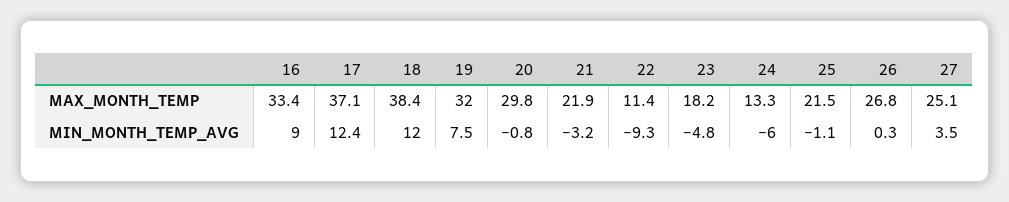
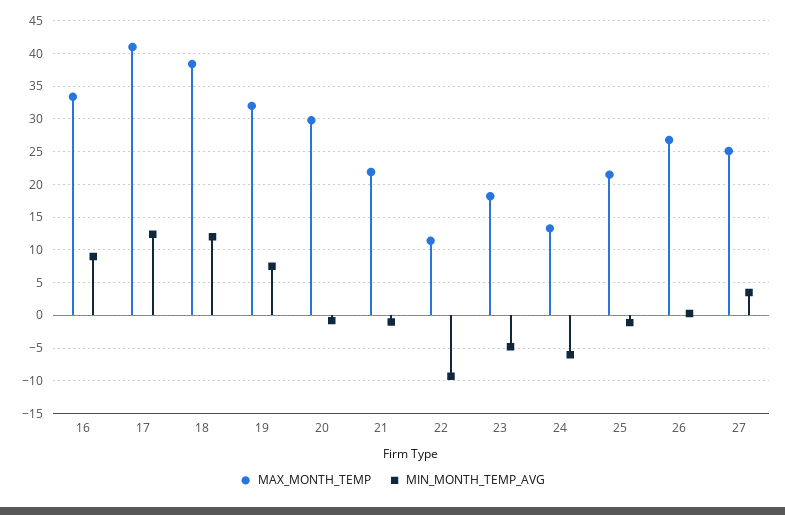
  {
    "MAX_MONTH_TEMP": {
      "16": 33.4,
-     "17": 37.1,
+     "17": 41,
      "18": 38.4,
      "19": 32,
      "20": 29.8,
      "21": 21.9,
      "22": 11.4,
      "23": 18.2,
      "24": 13.3,
      "25": 21.5,
      "26": 26.8,
      "27": 25.1
    },
    "MIN_MONTH_TEMP_AVG": {
      "16": 9,
      "17": 12.4,
      "18": 12,
      "19": 7.5,
      "20": -0.8,
-     "21": -3.2,
+     "21": -1,
      "22": -9.3,
      "23": -4.8,
      "24": -6,
      "25": -1.1,
      "26": 0.3,
      "27": 3.5
    }
  }

